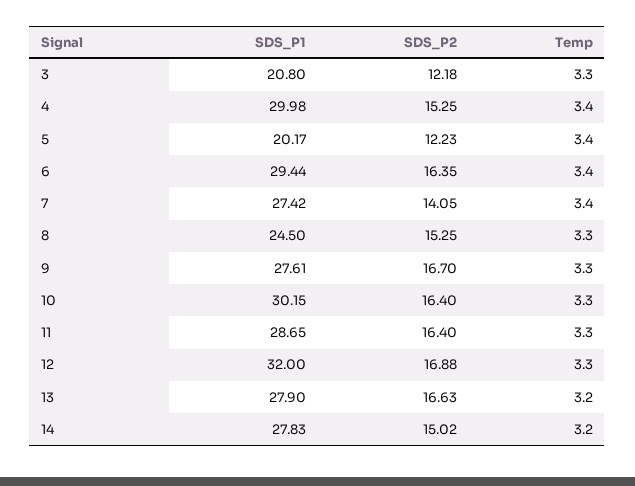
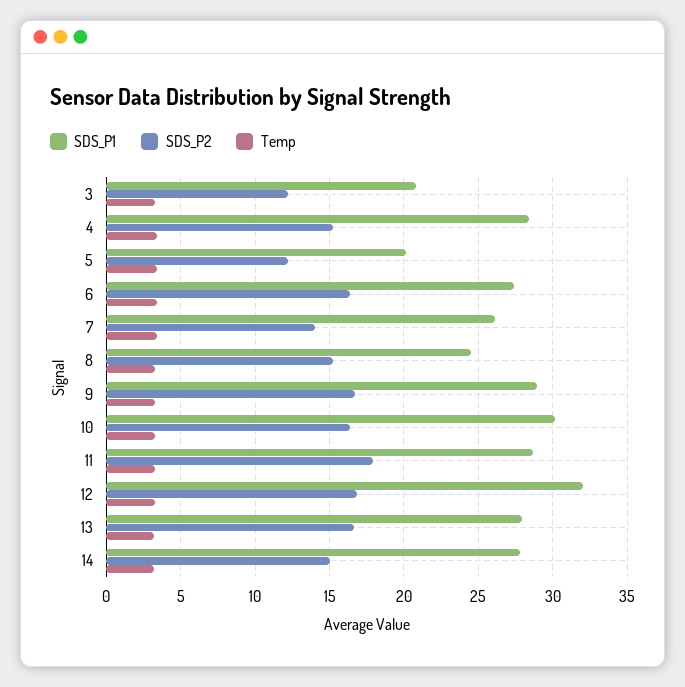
  {
    "SDS_P1": {
      "3": 20.8,
-     "4": 29.98,
+     "4": 28.5,
      "5": 20.17,
-     "6": 29.44,
+     "6": 27.5,
-     "7": 27.42,
+     "7": 26,
      "8": 24.5,
-     "9": 27.61,
+     "9": 29,
      "10": 30.15,
      "11": 28.65,
      "12": 32,
      "13": 27.9,
      "14": 27.83
    },
    "SDS_P2": {
      "3": 12.18,
      "4": 15.25,
      "5": 12.23,
      "6": 16.35,
      "7": 14.05,
      "8": 15.25,
      "9": 16.7,
      "10": 16.4,
-     "11": 16.4,
+     "11": 18,
      "12": 16.88,
      "13": 16.63,
      "14": 15.02
    },
    "Temp": {
      "3": 3.3,
      "4": 3.4,
      "5": 3.4,
      "6": 3.4,
      "7": 3.4,
      "8": 3.3,
      "9": 3.3,
      "10": 3.3,
      "11": 3.3,
      "12": 3.3,
      "13": 3.2,
      "14": 3.2
    }
  }

